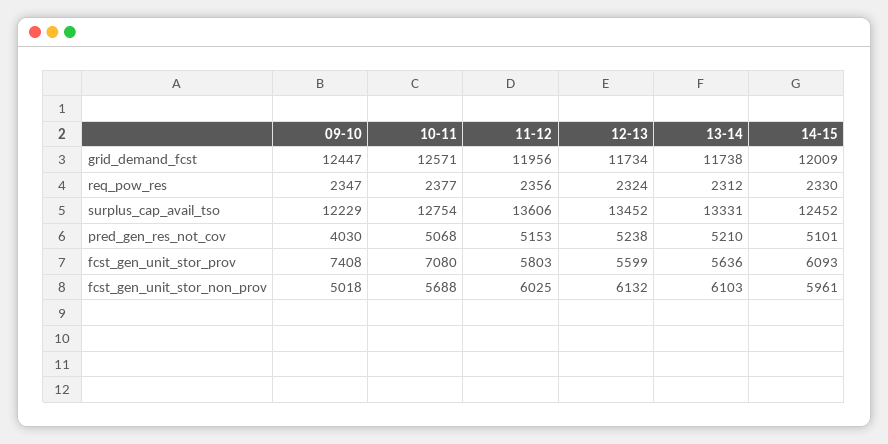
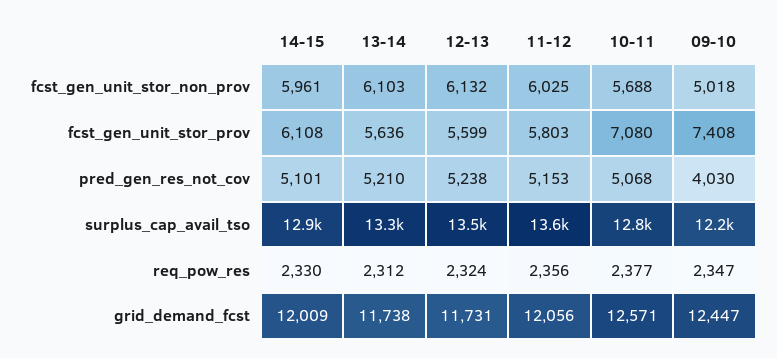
  {
    "09-10": {
      "grid_demand_fcst": 12447,
      "req_pow_res": 2347,
      "surplus_cap_avail_tso": 12229,
      "pred_gen_res_not_cov": 4030,
      "fcst_gen_unit_stor_prov": 7408,
      "fcst_gen_unit_stor_non_prov": 5018
    },
    "10-11": {
      "grid_demand_fcst": 12571,
      "req_pow_res": 2377,
      "surplus_cap_avail_tso": 12754,
      "pred_gen_res_not_cov": 5068,
      "fcst_gen_unit_stor_prov": 7080,
      "fcst_gen_unit_stor_non_prov": 5688
    },
    "11-12": {
-     "grid_demand_fcst": 11956,
+     "grid_demand_fcst": 12056,
      "req_pow_res": 2356,
      "surplus_cap_avail_tso": 13606,
      "pred_gen_res_not_cov": 5153,
      "fcst_gen_unit_stor_prov": 5803,
      "fcst_gen_unit_stor_non_prov": 6025
    },
    "12-13": {
-     "grid_demand_fcst": 11734,
+     "grid_demand_fcst": 11731,
      "req_pow_res": 2324,
      "surplus_cap_avail_tso": 13452,
      "pred_gen_res_not_cov": 5238,
      "fcst_gen_unit_stor_prov": 5599,
      "fcst_gen_unit_stor_non_prov": 6132
    },
    "13-14": {
      "grid_demand_fcst": 11738,
      "req_pow_res": 2312,
      "surplus_cap_avail_tso": 13331,
      "pred_gen_res_not_cov": 5210,
      "fcst_gen_unit_stor_prov": 5636,
      "fcst_gen_unit_stor_non_prov": 6103
    },
    "14-15": {
      "grid_demand_fcst": 12009,
      "req_pow_res": 2330,
-     "surplus_cap_avail_tso": 12452,
+     "surplus_cap_avail_tso": 12900,
      "pred_gen_res_not_cov": 5101,
-     "fcst_gen_unit_stor_prov": 6093,
+     "fcst_gen_unit_stor_prov": 6108,
      "fcst_gen_unit_stor_non_prov": 5961
    }
  }

